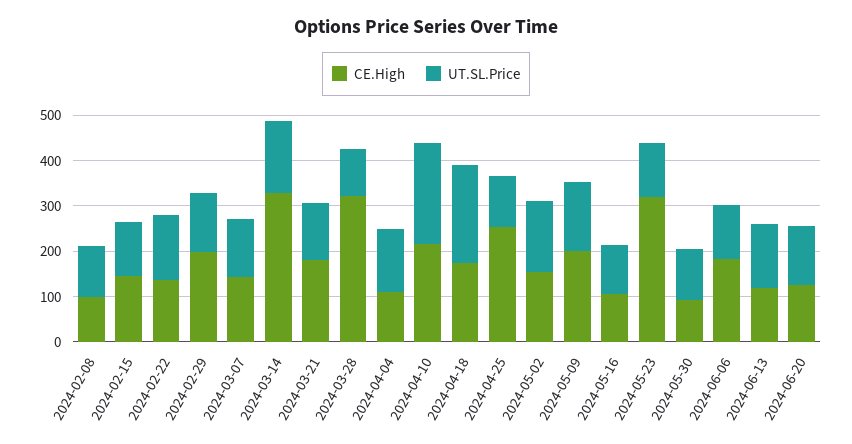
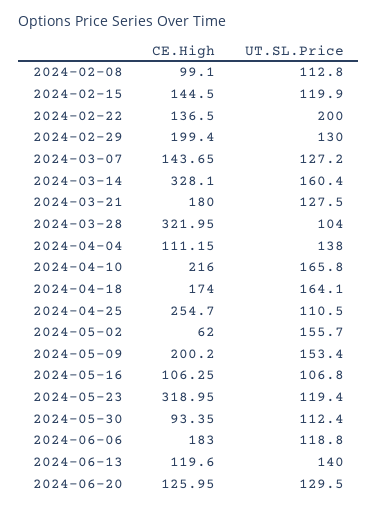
  {
    "CE.High": {
      "2024-02-08": 99.1,
      "2024-02-15": 144.5,
      "2024-02-22": 136.5,
      "2024-02-29": 199.4,
      "2024-03-07": 143.65,
      "2024-03-14": 328.1,
      "2024-03-21": 180,
      "2024-03-28": 321.95,
      "2024-04-04": 111.15,
      "2024-04-10": 216,
      "2024-04-18": 174,
      "2024-04-25": 254.7,
-     "2024-05-02": 160,
+     "2024-05-02": 62,
      "2024-05-09": 200.2,
      "2024-05-16": 106.25,
      "2024-05-23": 318.95,
      "2024-05-30": 93.35,
      "2024-06-06": 183,
      "2024-06-13": 119.6,
      "2024-06-20": 125.95
    },
    "UT.SL.Price": {
      "2024-02-08": 112.8,
      "2024-02-15": 119.9,
-     "2024-02-22": 140,
+     "2024-02-22": 200,
      "2024-02-29": 130,
      "2024-03-07": 127.2,
      "2024-03-14": 160.4,
      "2024-03-21": 127.5,
      "2024-03-28": 104,
      "2024-04-04": 138,
-     "2024-04-10": 220,
+     "2024-04-10": 165.8,
-     "2024-04-18": 220,
+     "2024-04-18": 164.1,
      "2024-04-25": 110.5,
      "2024-05-02": 155.7,
      "2024-05-09": 153.4,
      "2024-05-16": 106.8,
      "2024-05-23": 119.4,
      "2024-05-30": 112.4,
      "2024-06-06": 118.8,
      "2024-06-13": 140,
      "2024-06-20": 129.5
    }
  }

